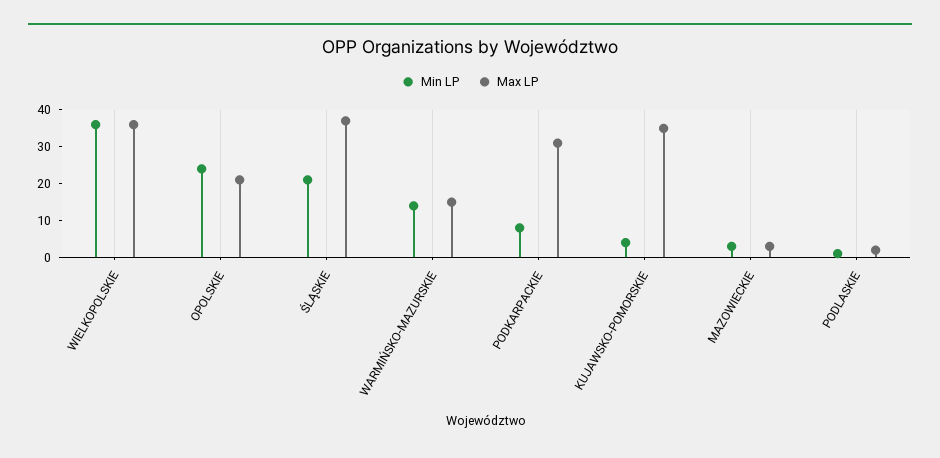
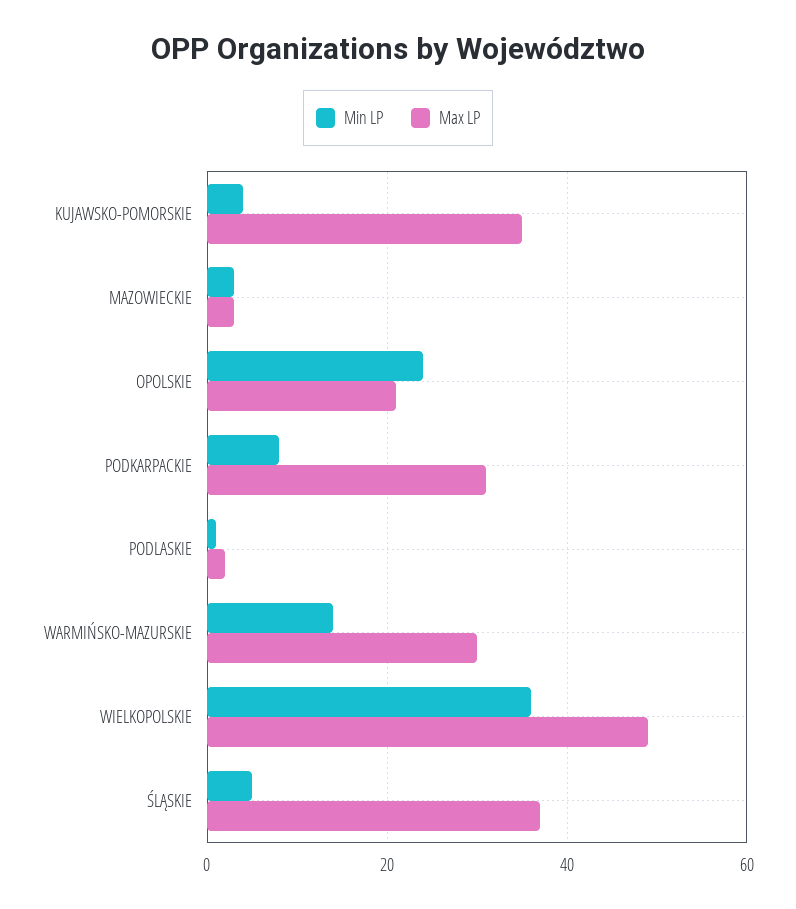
  {
    "Min LP": {
      "WIELKOPOLSKIE": 35,
      "OPOLSKIE": 25,
-     "ŚLĄSKIE": 20,
+     "ŚLĄSKIE": 5,
      "WARMIŃSKO-MAZURSKIE": 15,
      "PODKARPACKIE": 10,
      "KUJAWSKO-POMORSKIE": 5,
      "MAZOWIECKIE": 5,
      "PODLASKIE": 0
    },
    "Max LP": {
-     "WIELKOPOLSKIE": 35,
+     "WIELKOPOLSKIE": 50,
      "OPOLSKIE": 20,
      "ŚLĄSKIE": 35,
-     "WARMIŃSKO-MAZURSKIE": 15,
+     "WARMIŃSKO-MAZURSKIE": 30,
      "PODKARPACKIE": 30,
      "KUJAWSKO-POMORSKIE": 35,
      "MAZOWIECKIE": 5,
      "PODLASKIE": 0
    }
  }

